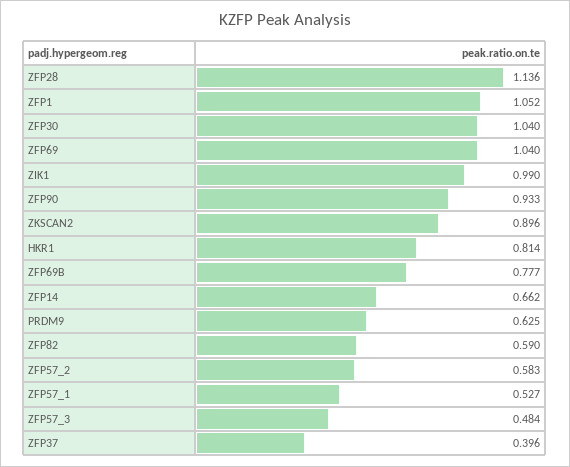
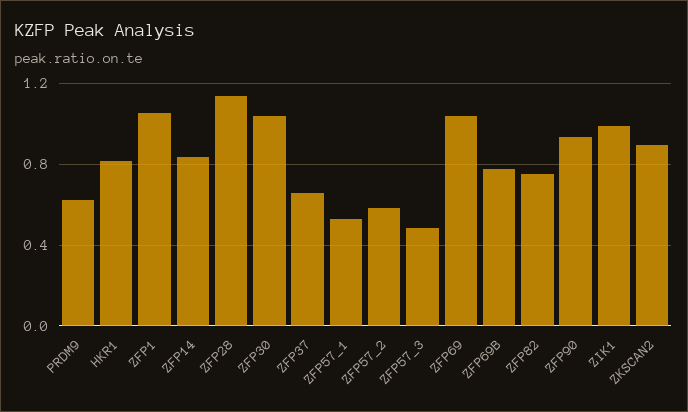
  {
    "ZFP28": 1.136,
    "ZFP1": 1.052,
    "ZFP30": 1.04,
    "ZFP69": 1.04,
    "ZIK1": 0.99,
    "ZFP90": 0.933,
    "ZKSCAN2": 0.896,
    "HKR1": 0.814,
    "ZFP69B": 0.777,
-   "ZFP14": 0.662,
+   "ZFP14": 0.85,
    "PRDM9": 0.625,
-   "ZFP82": 0.59,
+   "ZFP82": 0.75,
    "ZFP57_2": 0.583,
    "ZFP57_1": 0.527,
    "ZFP57_3": 0.484,
-   "ZFP37": 0.396
+   "ZFP37": 0.65
  }

